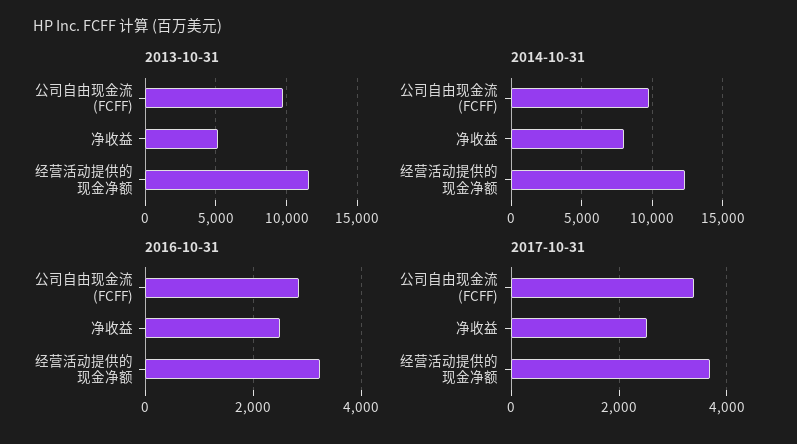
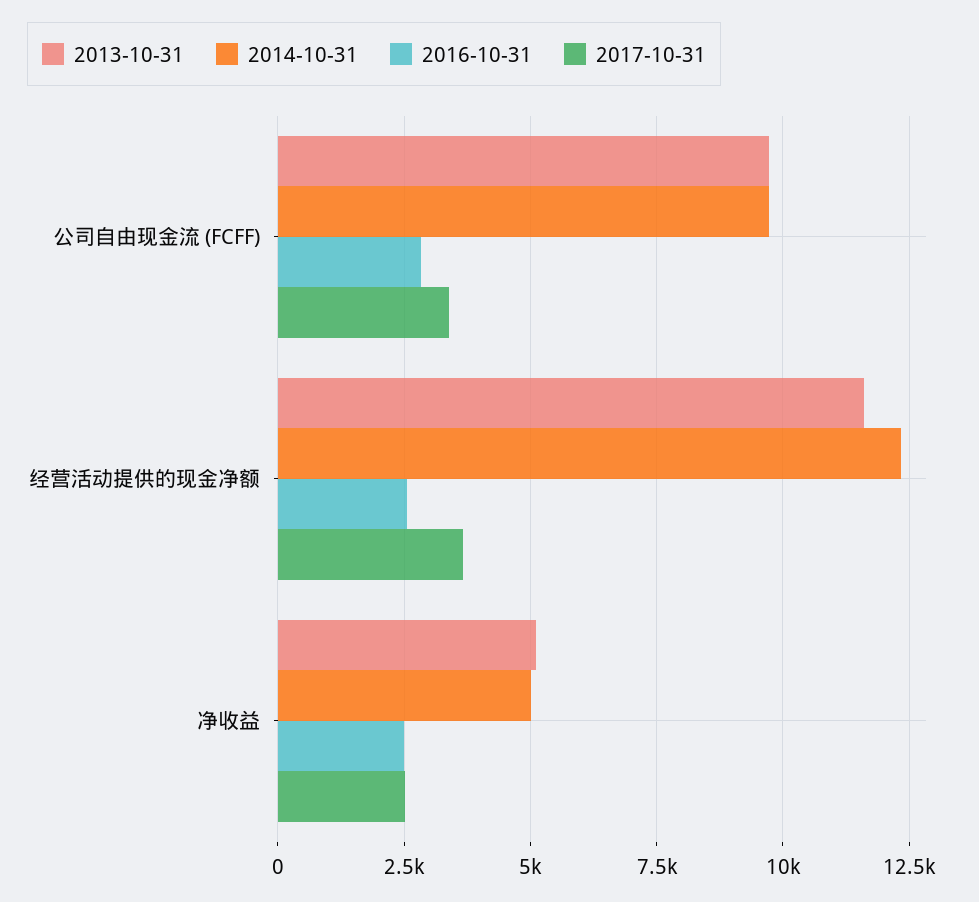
  {
    "2013-10-31": {
      "公司自由现金流 (FCFF)": 9750,
      "净收益": 5000,
      "经营活动提供的现金净额": 11500
    },
    "2014-10-31": {
      "公司自由现金流 (FCFF)": 9750,
-     "净收益": 8000,
+     "净收益": 5000,
      "经营活动提供的现金净额": 12250
    },
    "2016-10-31": {
      "公司自由现金流 (FCFF)": 2800,
      "净收益": 2400,
-     "经营活动提供的现金净额": 3200
+     "经营活动提供的现金净额": 2500
    },
    "2017-10-31": {
      "公司自由现金流 (FCFF)": 3400,
      "净收益": 2600,
      "经营活动提供的现金净额": 3600
    }
  }

